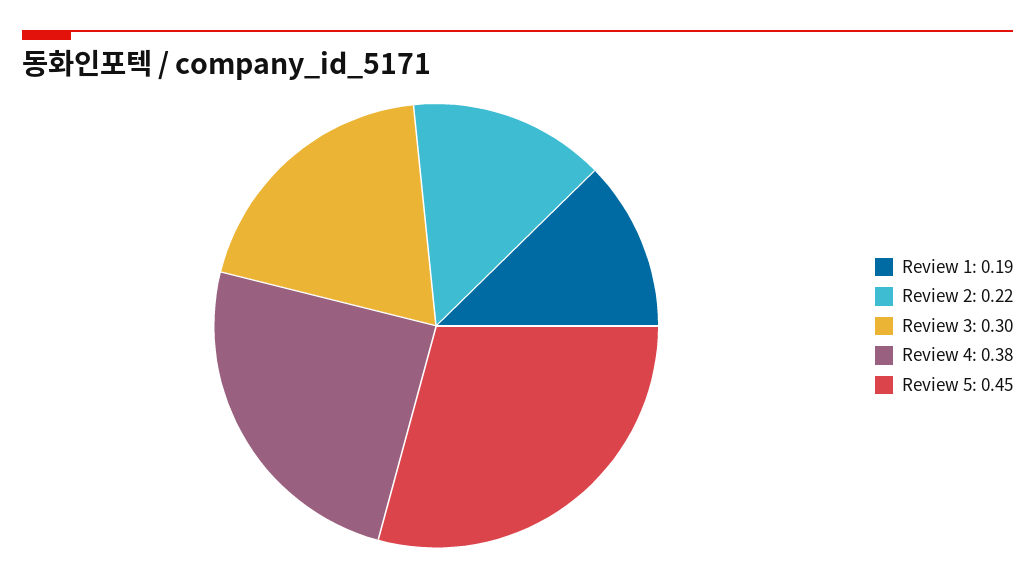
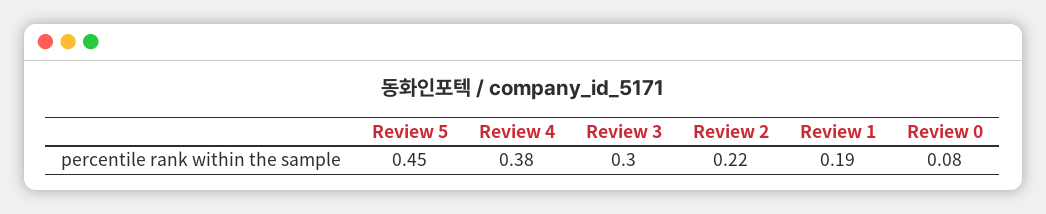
  {
    "Review 1": 0.19,
    "Review 2": 0.22,
    "Review 3": 0.3,
    "Review 4": 0.38,
-   "Review 5": 0.45
+   "Review 5": 0.45,
+   "Review 0": 0.08
  }

